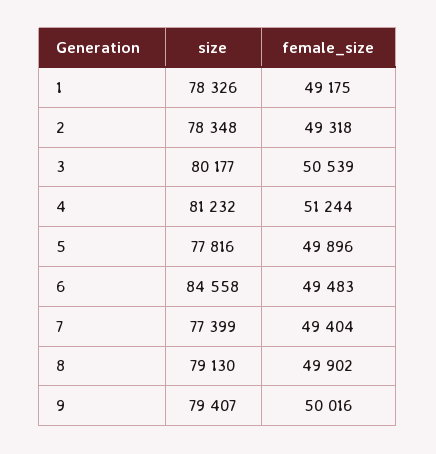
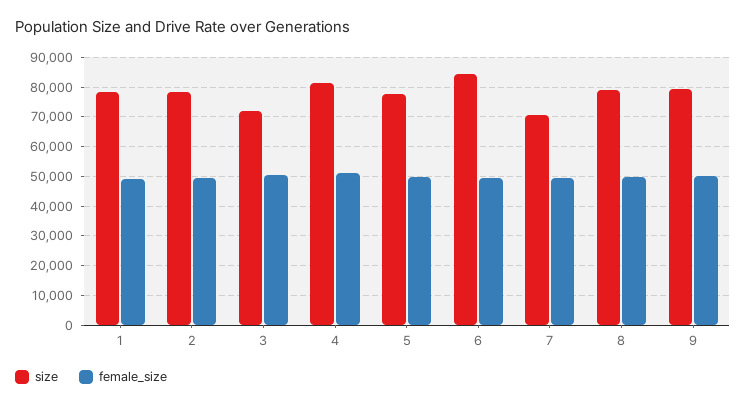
  {
    "size": {
      "1": 78326,
      "2": 78348,
-     "3": 80177,
+     "3": 72500,
      "4": 81232,
      "5": 77816,
      "6": 84558,
-     "7": 77399,
+     "7": 70000,
      "8": 79130,
      "9": 79407
    },
    "female_size": {
      "1": 49175,
      "2": 49318,
      "3": 50539,
      "4": 51244,
      "5": 49896,
      "6": 49483,
      "7": 49404,
      "8": 49902,
      "9": 50016
    }
  }

